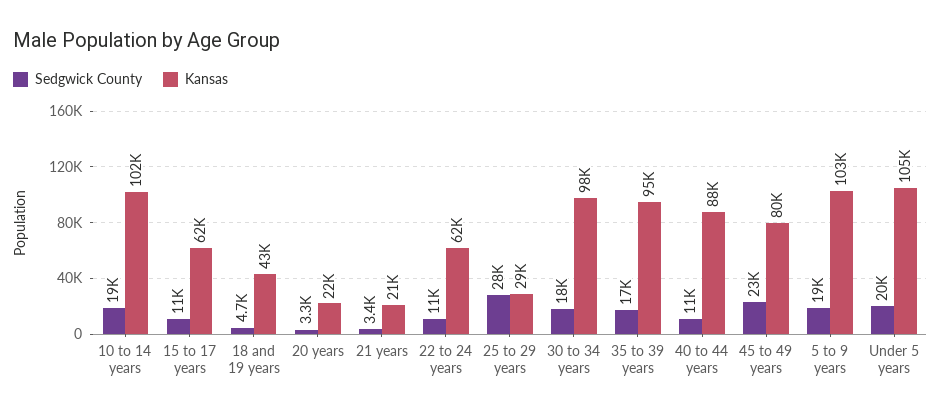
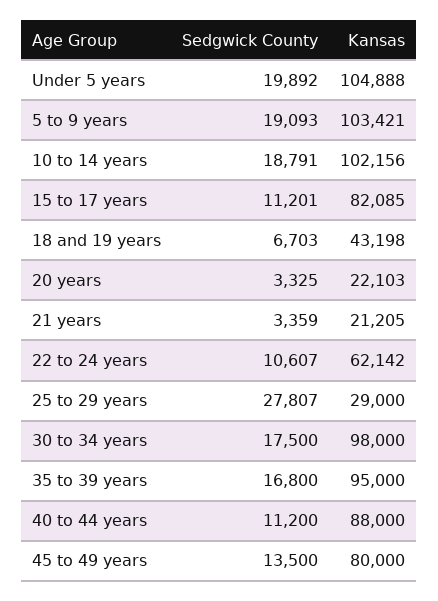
  {
    "Sedgwick County": {
      "10 to 14 years": 18791,
      "15 to 17 years": 11201,
-     "18 and 19 years": 4700,
+     "18 and 19 years": 6703,
      "20 years": 3325,
      "21 years": 3359,
      "22 to 24 years": 10607,
      "25 to 29 years": 27807,
      "30 to 34 years": 17500,
      "35 to 39 years": 16800,
      "40 to 44 years": 11200,
-     "45 to 49 years": 23000,
+     "45 to 49 years": 13500,
      "5 to 9 years": 19093,
      "Under 5 years": 19892
    },
    "Kansas": {
      "10 to 14 years": 102156,
-     "15 to 17 years": 62000,
+     "15 to 17 years": 82085,
      "18 and 19 years": 43198,
      "20 years": 22103,
      "21 years": 21205,
      "22 to 24 years": 62142,
      "25 to 29 years": 29000,
      "30 to 34 years": 98000,
      "35 to 39 years": 95000,
      "40 to 44 years": 88000,
      "45 to 49 years": 80000,
      "5 to 9 years": 103421,
      "Under 5 years": 104888
    }
  }

